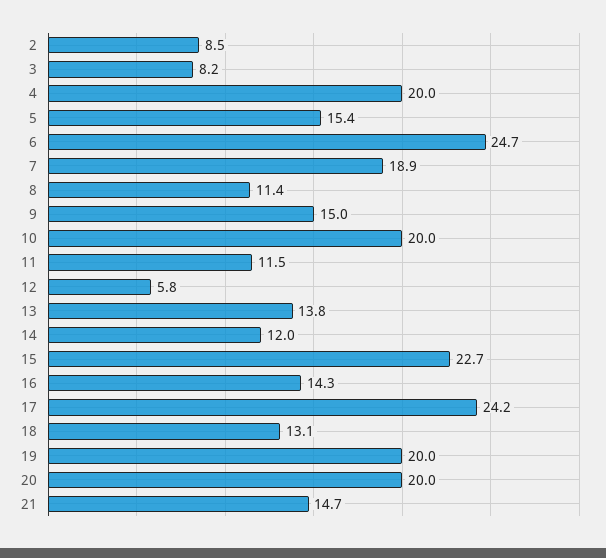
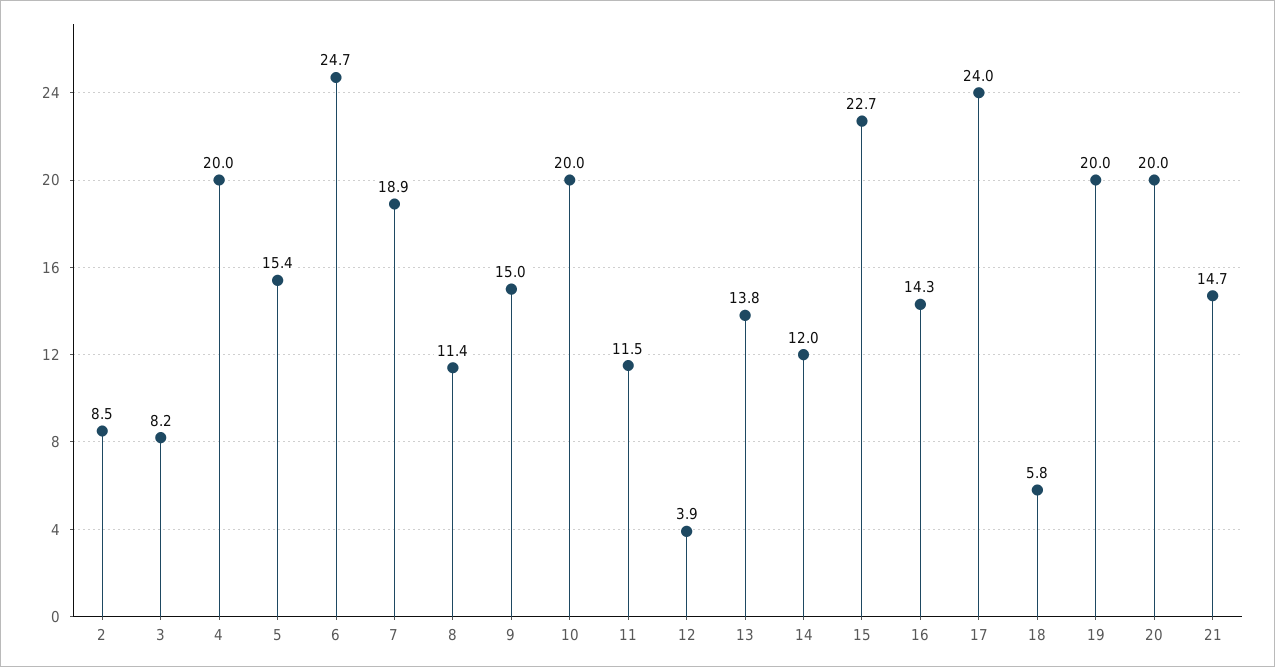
  {
    "2": 8.5,
    "3": 8.2,
    "4": 20,
    "5": 15.4,
    "6": 24.7,
    "7": 18.9,
    "8": 11.4,
    "9": 15,
    "10": 20,
    "11": 11.5,
-   "12": 5.8,
+   "12": 3.9,
    "13": 13.8,
    "14": 12,
    "15": 22.7,
    "16": 14.3,
-   "17": 24.2,
+   "17": 24,
-   "18": 13.1,
+   "18": 5.8,
    "19": 20,
    "20": 20,
    "21": 14.7
  }

